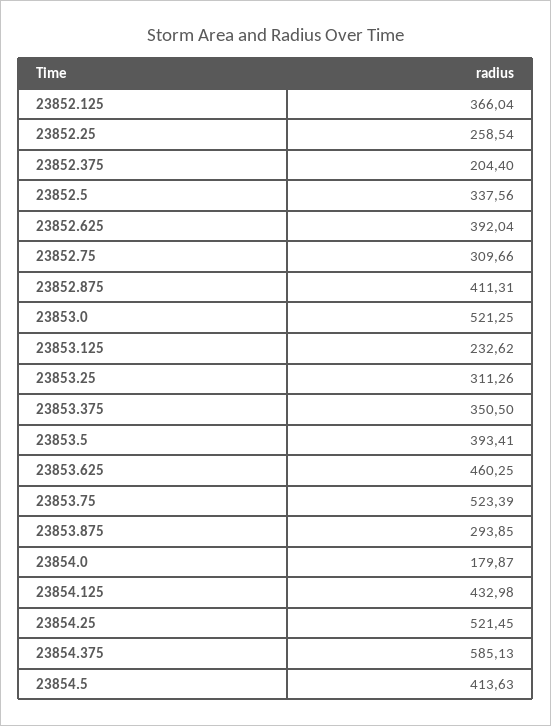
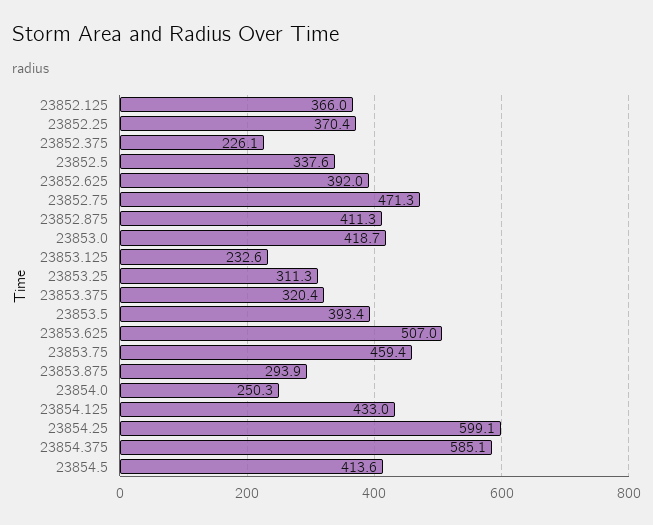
  {
    "23852.125": 366.04,
-   "23852.25": 258.54,
+   "23852.25": 370.4,
-   "23852.375": 204.4,
+   "23852.375": 226.1,
    "23852.5": 337.56,
    "23852.625": 392.04,
-   "23852.75": 309.66,
+   "23852.75": 471.3,
    "23852.875": 411.31,
-   "23853.0": 521.25,
+   "23853.0": 418.7,
    "23853.125": 232.62,
    "23853.25": 311.26,
-   "23853.375": 350.5,
+   "23853.375": 320.4,
    "23853.5": 393.41,
-   "23853.625": 460.25,
+   "23853.625": 507,
-   "23853.75": 523.39,
+   "23853.75": 459.4,
    "23853.875": 293.85,
-   "23854.0": 179.87,
+   "23854.0": 250.3,
    "23854.125": 432.98,
-   "23854.25": 521.45,
+   "23854.25": 599.1,
    "23854.375": 585.13,
    "23854.5": 413.63
  }

